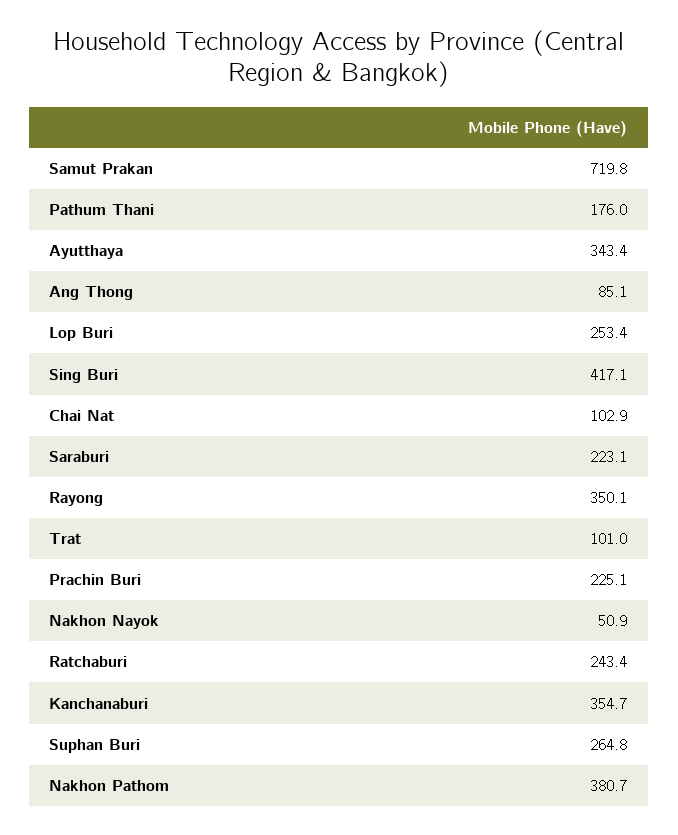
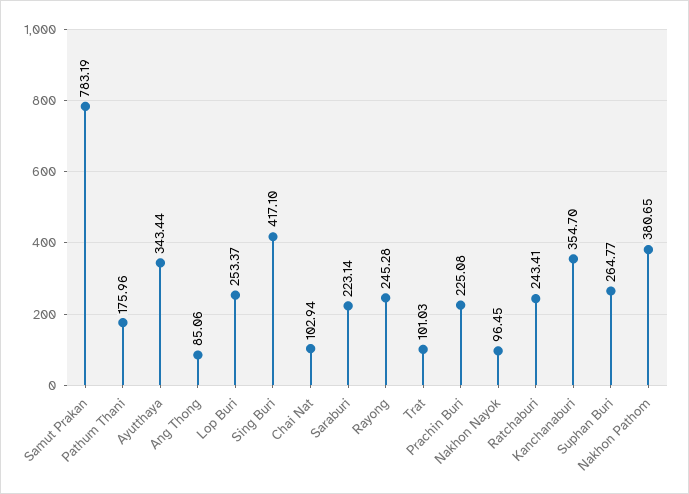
  {
-   "Samut Prakan": 719.8,
+   "Samut Prakan": 783.19,
    "Pathum Thani": 175.96,
    "Ayutthaya": 343.44,
    "Ang Thong": 85.06,
    "Lop Buri": 253.37,
    "Sing Buri": 417.1,
    "Chai Nat": 102.94,
    "Saraburi": 223.14,
-   "Rayong": 350.1,
+   "Rayong": 245.28,
    "Trat": 101.03,
    "Prachin Buri": 225.08,
-   "Nakhon Nayok": 50.9,
+   "Nakhon Nayok": 96.45,
    "Ratchaburi": 243.41,
    "Kanchanaburi": 354.7,
    "Suphan Buri": 264.77,
    "Nakhon Pathom": 380.65
  }

